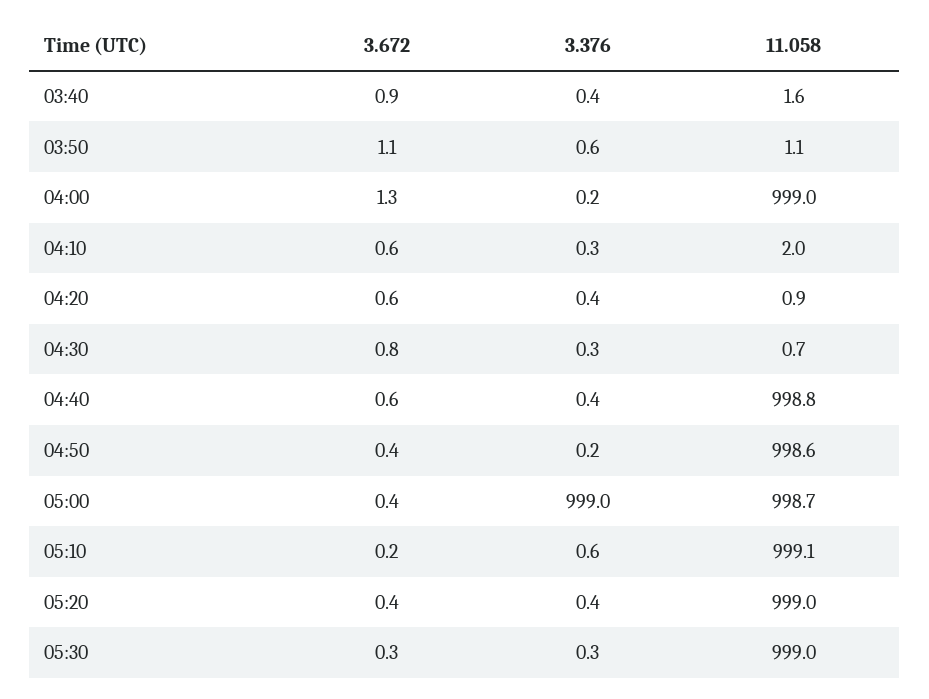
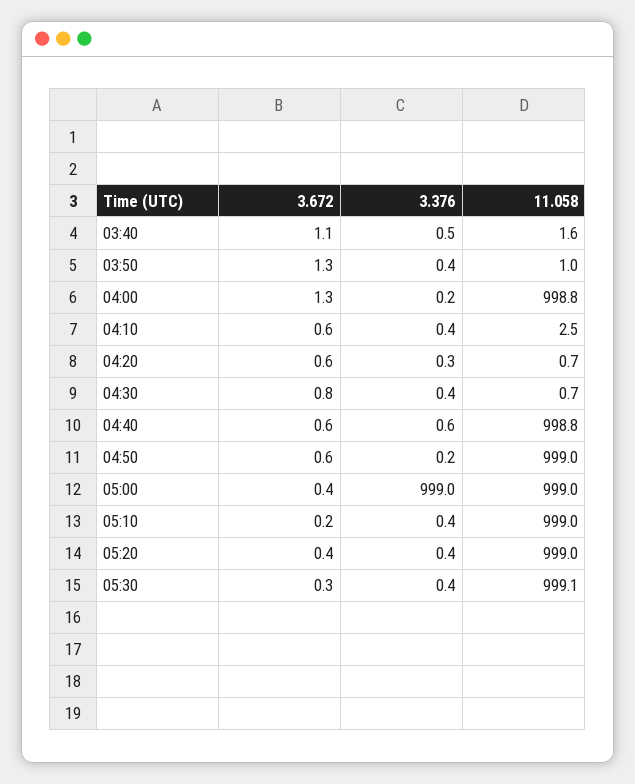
  {
    "3.672": {
-     "03:40": 0.9,
+     "03:40": 1.1,
-     "03:50": 1.1,
+     "03:50": 1.3,
      "04:00": 1.3,
      "04:10": 0.6,
      "04:20": 0.6,
      "04:30": 0.8,
      "04:40": 0.6,
-     "04:50": 0.4,
+     "04:50": 0.6,
      "05:00": 0.4,
      "05:10": 0.2,
      "05:20": 0.4,
      "05:30": 0.3
    },
    "3.376": {
-     "03:40": 0.4,
+     "03:40": 0.5,
-     "03:50": 0.6,
+     "03:50": 0.4,
      "04:00": 0.2,
-     "04:10": 0.3,
+     "04:10": 0.4,
-     "04:20": 0.4,
+     "04:20": 0.3,
-     "04:30": 0.3,
+     "04:30": 0.4,
-     "04:40": 0.4,
+     "04:40": 0.6,
      "04:50": 0.2,
      "05:00": 999,
-     "05:10": 0.6,
+     "05:10": 0.4,
      "05:20": 0.4,
-     "05:30": 0.3
+     "05:30": 0.4
    },
    "11.058": {
      "03:40": 1.6,
-     "03:50": 1.1,
+     "03:50": 1,
-     "04:00": 999,
+     "04:00": 998.8,
-     "04:10": 2,
+     "04:10": 2.5,
-     "04:20": 0.9,
+     "04:20": 0.7,
      "04:30": 0.7,
      "04:40": 998.8,
-     "04:50": 998.6,
+     "04:50": 999,
-     "05:00": 998.7,
+     "05:00": 999,
-     "05:10": 999.1,
+     "05:10": 999,
      "05:20": 999,
-     "05:30": 999
+     "05:30": 999.1
    }
  }

